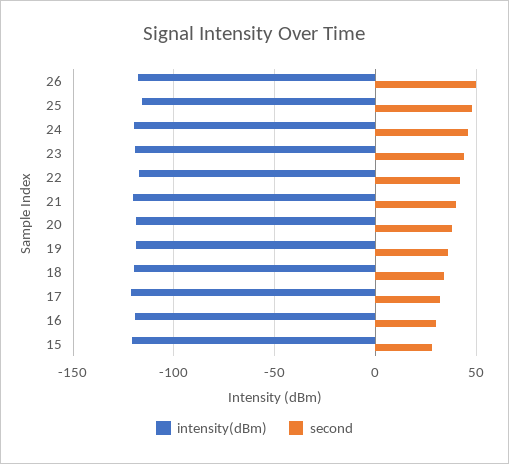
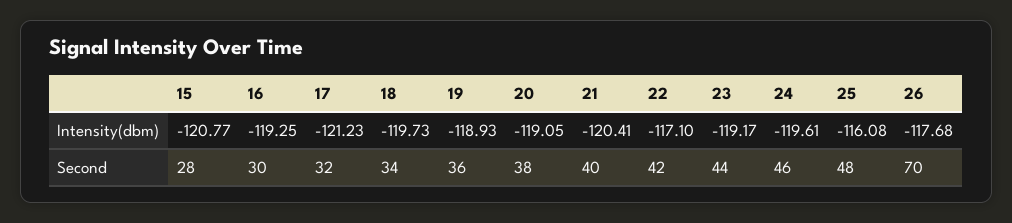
  {
    "intensity(dBm)": {
      "26": -117.68,
      "25": -116.08,
      "24": -119.61,
      "23": -119.17,
      "22": -117.1,
      "21": -120.41,
      "20": -119.05,
      "19": -118.93,
      "18": -119.73,
      "17": -121.23,
      "16": -119.25,
      "15": -120.77
    },
    "second": {
-     "26": 50,
+     "26": 70,
      "25": 48,
      "24": 46,
      "23": 44,
      "22": 42,
      "21": 40,
      "20": 38,
      "19": 36,
      "18": 34,
      "17": 32,
      "16": 30,
      "15": 28
    }
  }

